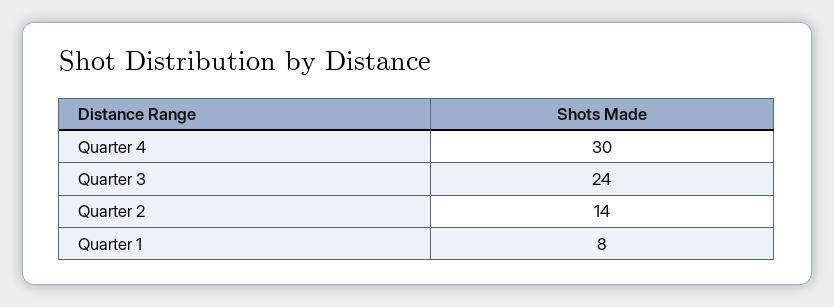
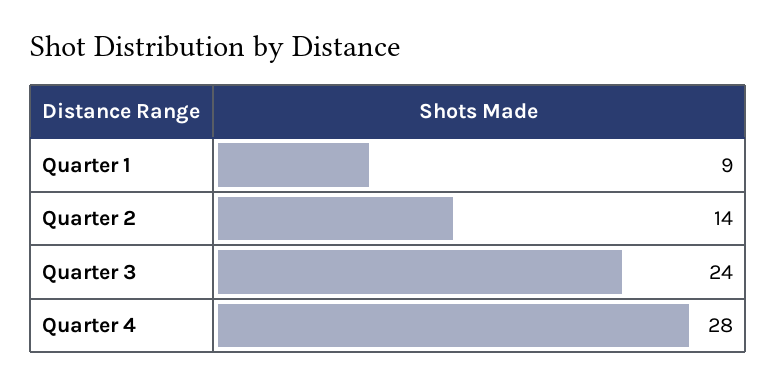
  {
-   "Quarter 4": 30,
+   "Quarter 4": 28,
    "Quarter 3": 24,
    "Quarter 2": 14,
-   "Quarter 1": 8
+   "Quarter 1": 9
  }

